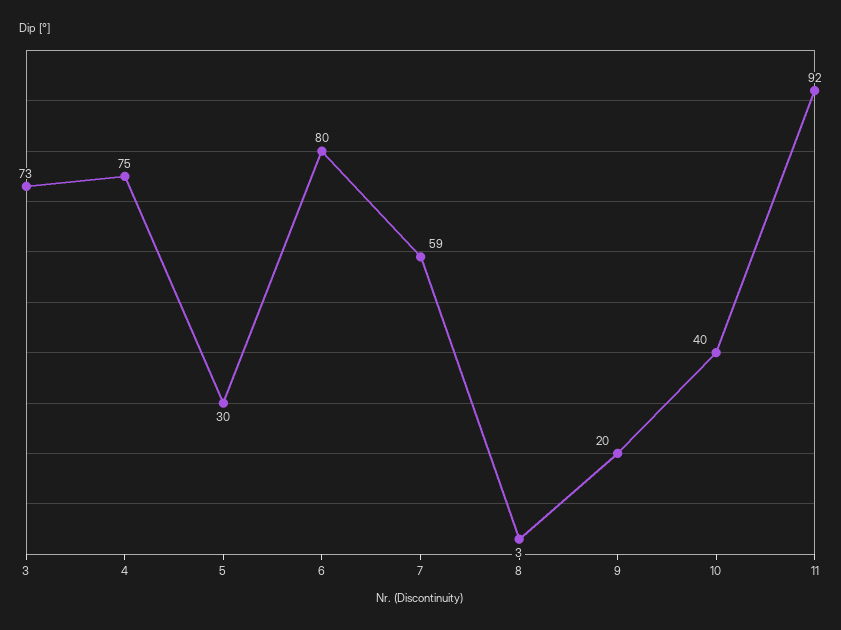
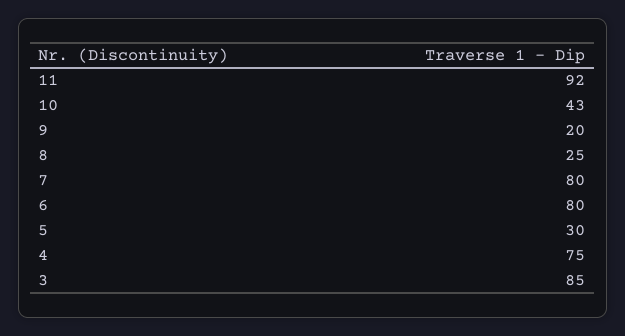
  {
-   "3": 73,
+   "3": 85,
    "4": 75,
    "5": 30,
    "6": 80,
-   "7": 59,
+   "7": 80,
-   "8": 3,
+   "8": 25,
    "9": 20,
-   "10": 40,
+   "10": 43,
    "11": 92
  }

